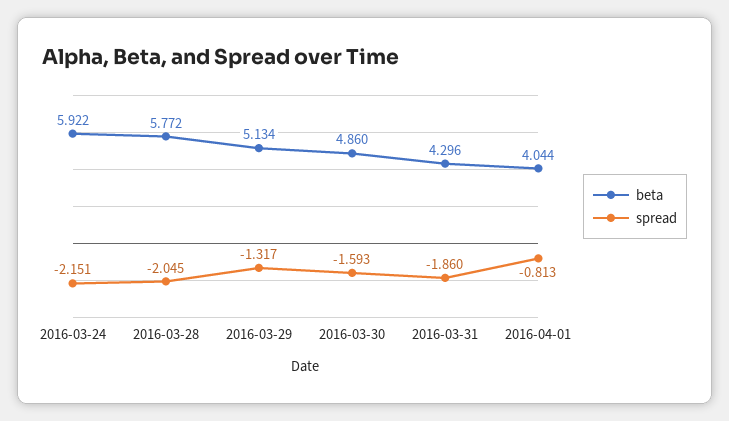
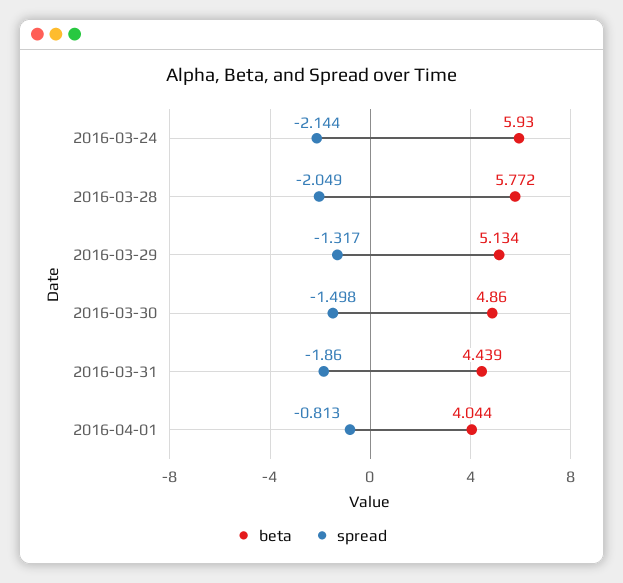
  {
    "beta": {
-     "2016-03-24": 5.922,
+     "2016-03-24": 5.93,
      "2016-03-28": 5.772,
      "2016-03-29": 5.134,
      "2016-03-30": 4.86,
-     "2016-03-31": 4.296,
+     "2016-03-31": 4.439,
      "2016-04-01": 4.044
    },
    "spread": {
-     "2016-03-24": -2.151,
+     "2016-03-24": -2.144,
-     "2016-03-28": -2.045,
+     "2016-03-28": -2.049,
      "2016-03-29": -1.317,
-     "2016-03-30": -1.593,
+     "2016-03-30": -1.498,
      "2016-03-31": -1.86,
      "2016-04-01": -0.813
    }
  }

